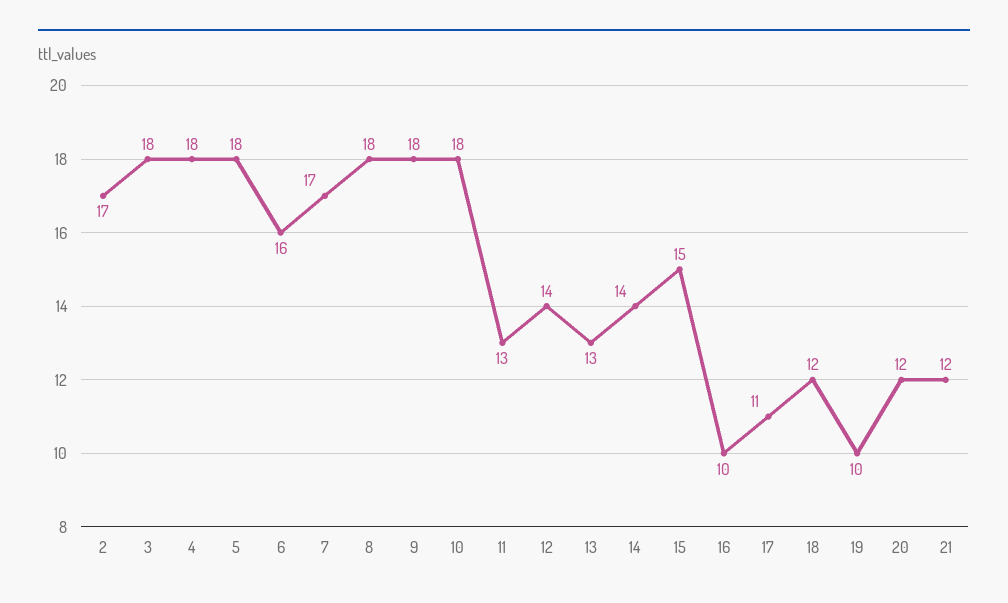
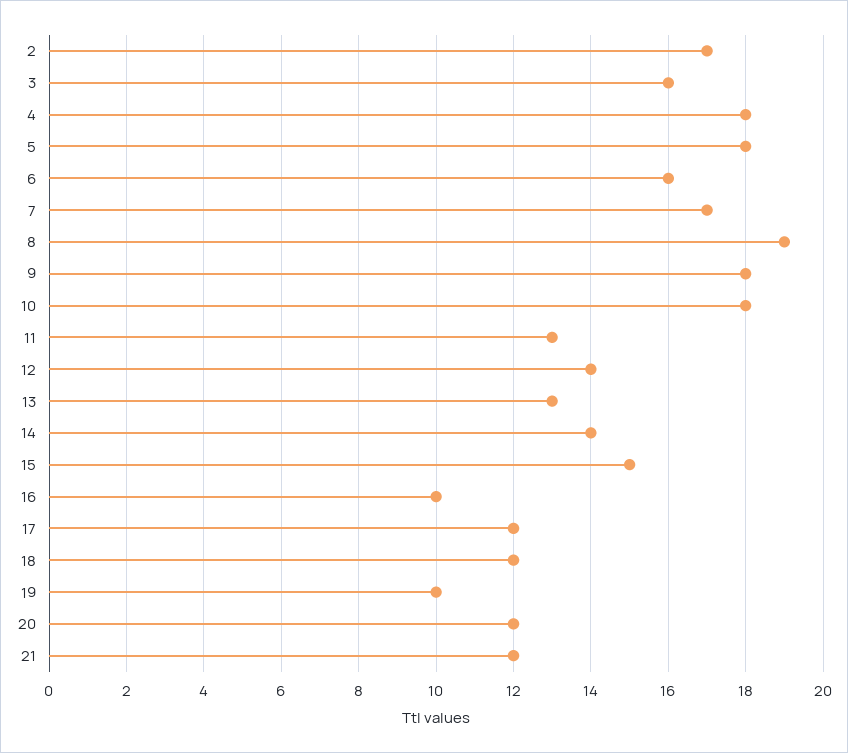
  {
    "2": 17,
-   "3": 18,
+   "3": 16,
    "4": 18,
    "5": 18,
    "6": 16,
    "7": 17,
-   "8": 18,
+   "8": 19,
    "9": 18,
    "10": 18,
    "11": 13,
    "12": 14,
    "13": 13,
    "14": 14,
    "15": 15,
    "16": 10,
-   "17": 11,
+   "17": 12,
    "18": 12,
    "19": 10,
    "20": 12,
    "21": 12
  }

